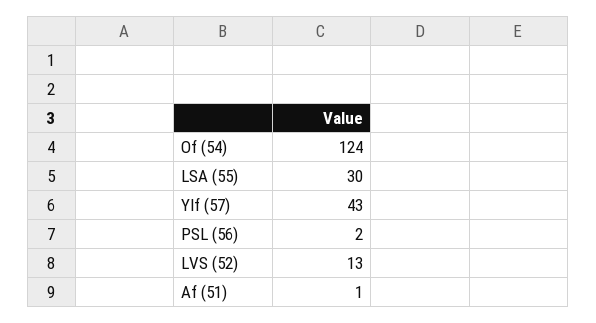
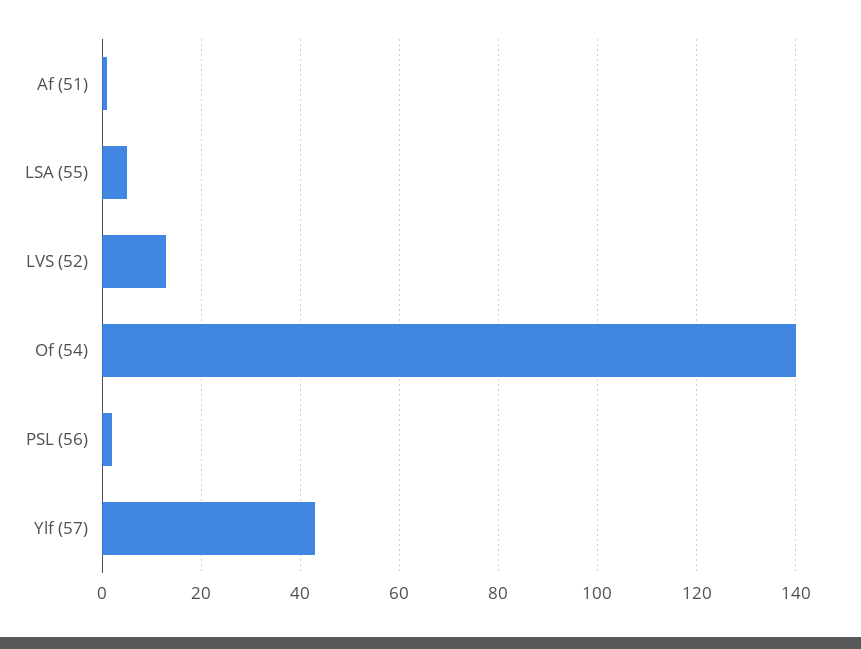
  {
-   "Of (54)": 124,
+   "Of (54)": 140,
-   "LSA (55)": 30,
+   "LSA (55)": 5,
    "Ylf (57)": 43,
    "PSL (56)": 2,
    "LVS (52)": 13,
    "Af (51)": 1
  }

